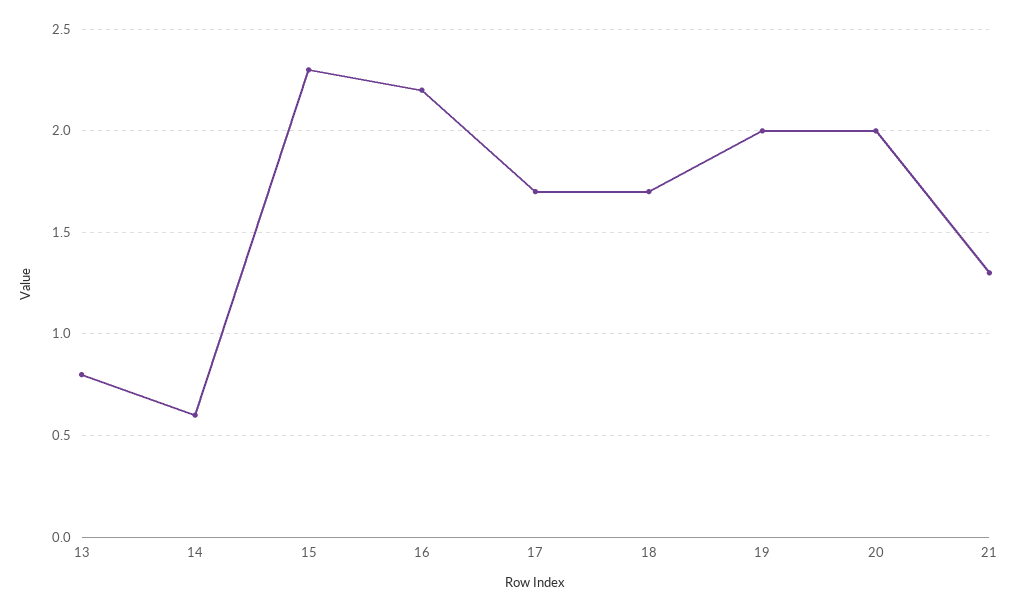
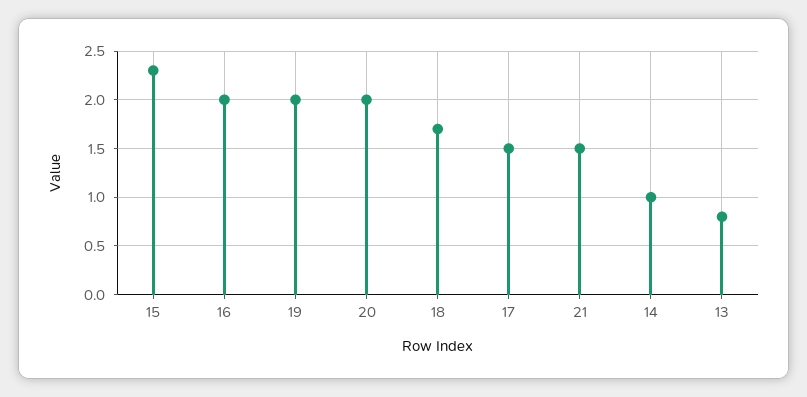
  {
    "13": 0.8,
-   "14": 0.6,
+   "14": 1,
    "15": 2.3,
-   "16": 2.2,
+   "16": 2,
-   "17": 1.7,
+   "17": 1.5,
    "18": 1.7,
    "19": 2,
    "20": 2,
-   "21": 1.3
+   "21": 1.5
  }

